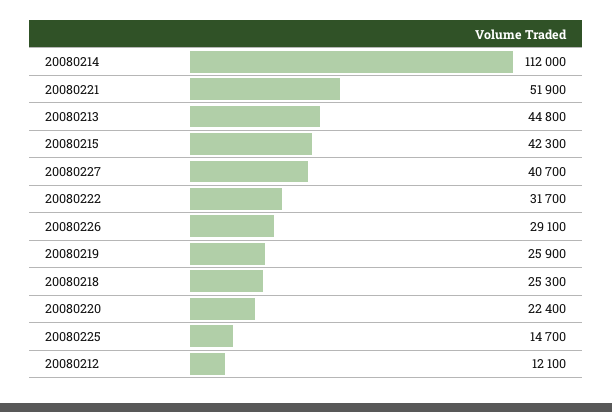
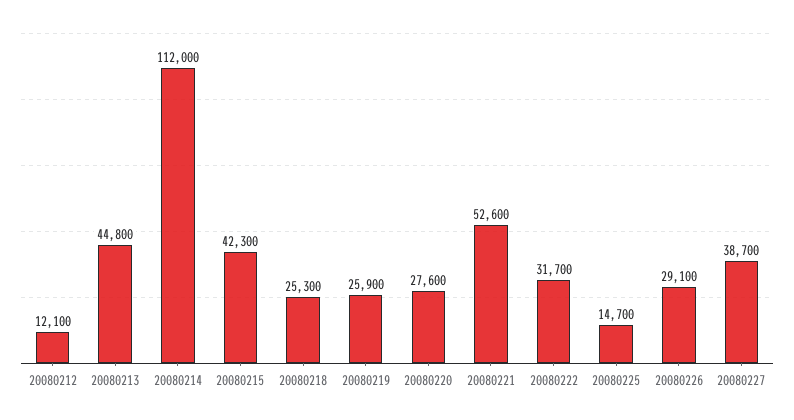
  {
    "20080214": 112000,
-   "20080221": 51900,
+   "20080221": 52600,
    "20080213": 44800,
    "20080215": 42300,
-   "20080227": 40700,
+   "20080227": 38700,
    "20080222": 31700,
    "20080226": 29100,
    "20080219": 25900,
    "20080218": 25300,
-   "20080220": 22400,
+   "20080220": 27600,
    "20080225": 14700,
    "20080212": 12100
  }

